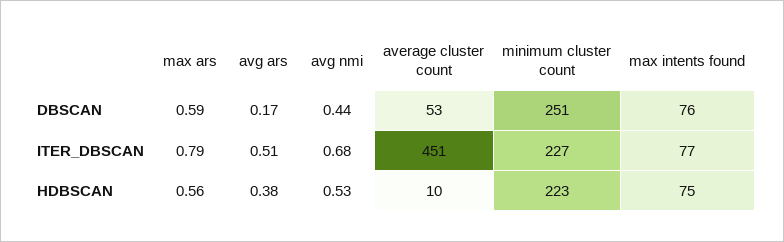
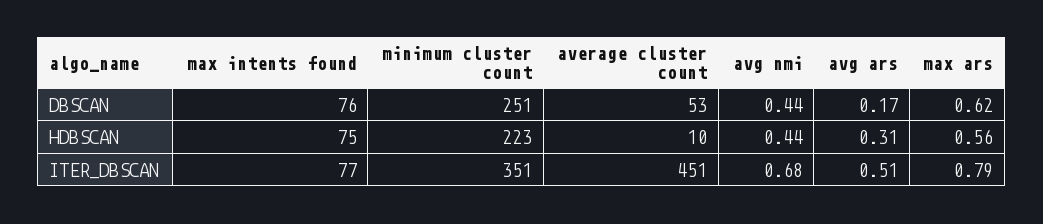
  {
    "max ars": {
-     "DBSCAN": 0.59,
+     "DBSCAN": 0.62,
      "ITER_DBSCAN": 0.79,
      "HDBSCAN": 0.56
    },
    "avg ars": {
      "DBSCAN": 0.17,
      "ITER_DBSCAN": 0.51,
-     "HDBSCAN": 0.38
+     "HDBSCAN": 0.31
    },
    "avg nmi": {
      "DBSCAN": 0.44,
      "ITER_DBSCAN": 0.68,
-     "HDBSCAN": 0.53
+     "HDBSCAN": 0.44
    },
    "average cluster count": {
      "DBSCAN": 53,
      "ITER_DBSCAN": 451,
      "HDBSCAN": 10
    },
    "minimum cluster count": {
      "DBSCAN": 251,
-     "ITER_DBSCAN": 227,
+     "ITER_DBSCAN": 351,
      "HDBSCAN": 223
    },
    "max intents found": {
      "DBSCAN": 76,
      "ITER_DBSCAN": 77,
      "HDBSCAN": 75
    }
  }

